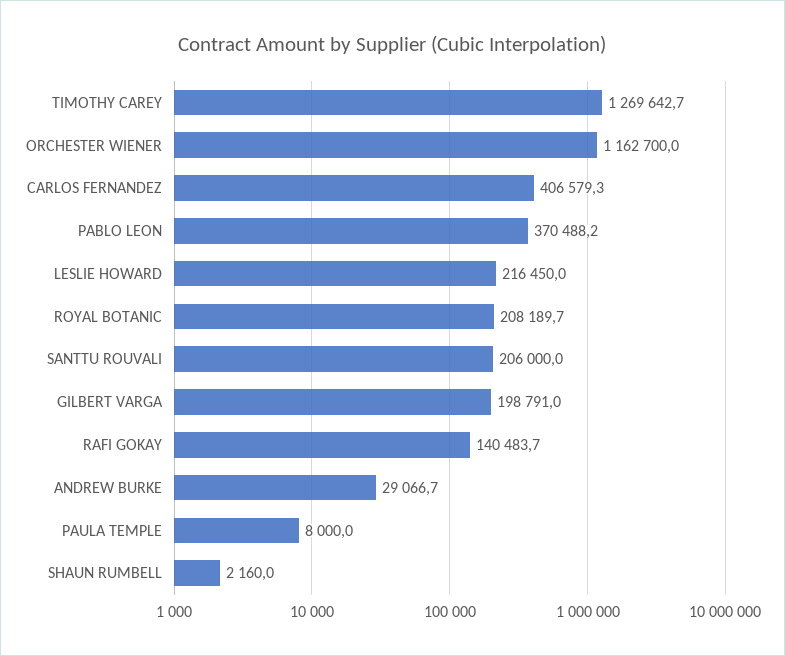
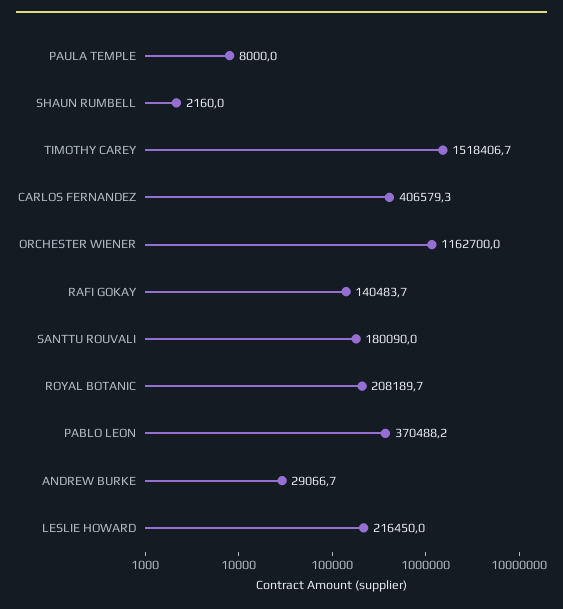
  {
-   "TIMOTHY CAREY": 1269642.7,
+   "TIMOTHY CAREY": 1518406.7,
    "ORCHESTER WIENER": 1162700,
    "CARLOS FERNANDEZ": 406579.3,
    "PABLO LEON": 370488.2,
    "LESLIE HOWARD": 216450,
    "ROYAL BOTANIC": 208189.7,
-   "SANTTU ROUVALI": 206000,
+   "SANTTU ROUVALI": 180090,
-   "GILBERT VARGA": 198791,
    "RAFI GOKAY": 140483.7,
    "ANDREW BURKE": 29066.7,
    "PAULA TEMPLE": 8000,
    "SHAUN RUMBELL": 2160
  }

